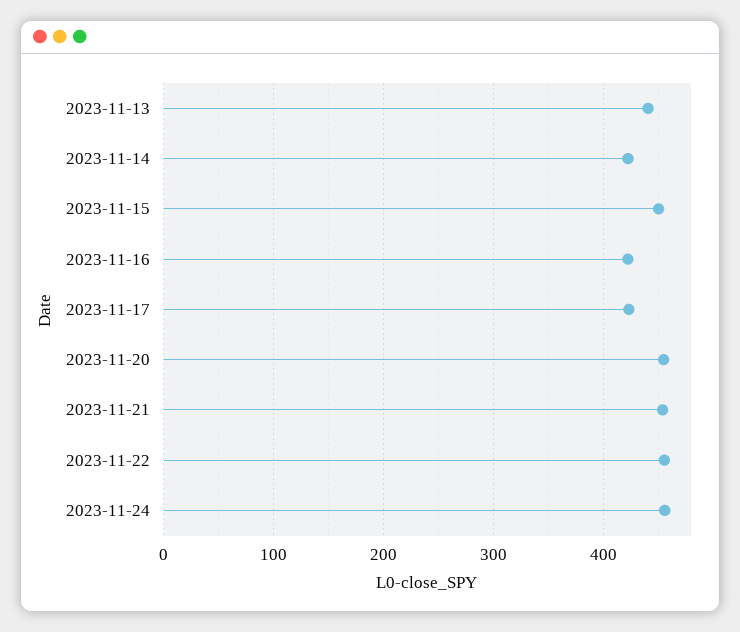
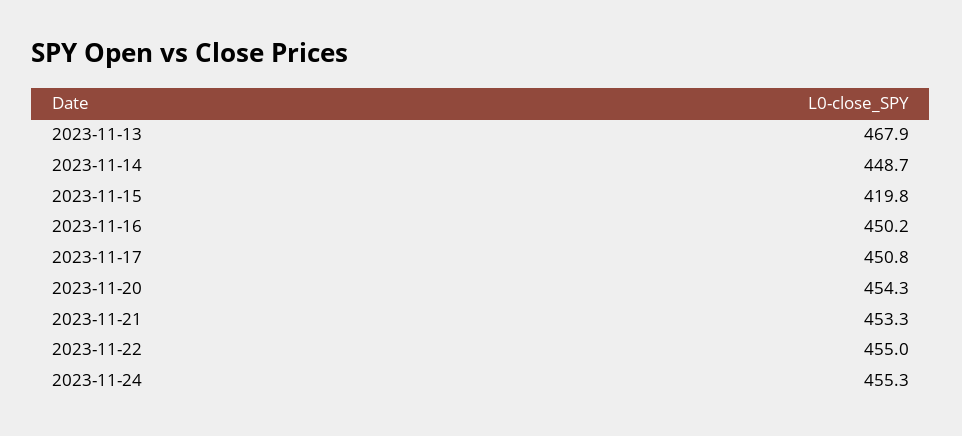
  {
-   "2023-11-13": 440,
+   "2023-11-13": 467.9,
-   "2023-11-14": 420,
+   "2023-11-14": 448.7,
-   "2023-11-15": 450,
+   "2023-11-15": 419.8,
-   "2023-11-16": 420,
+   "2023-11-16": 450.2,
-   "2023-11-17": 420,
+   "2023-11-17": 450.8,
    "2023-11-20": 454.3,
    "2023-11-21": 453.3,
    "2023-11-22": 455,
    "2023-11-24": 455.3
  }

